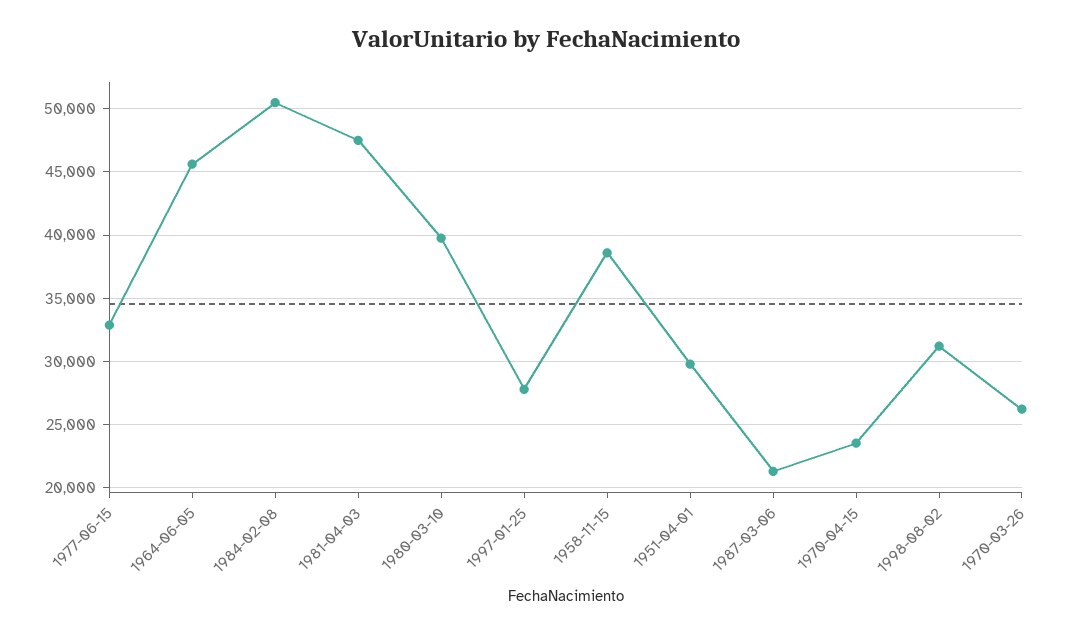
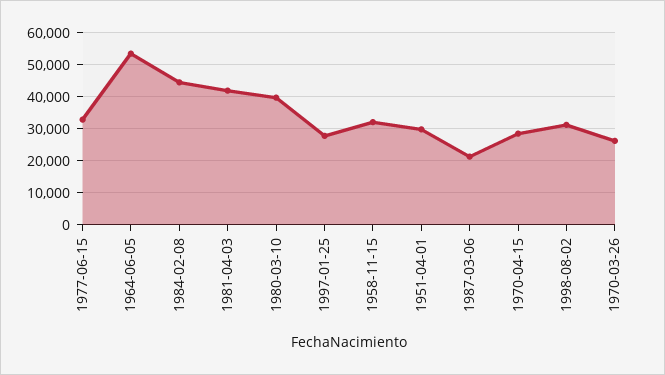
  {
    "1977-06-15": 33000,
-   "1964-06-05": 45500,
+   "1964-06-05": 54000,
-   "1984-02-08": 50500,
+   "1984-02-08": 44000,
-   "1981-04-03": 47500,
+   "1981-04-03": 42000,
    "1980-03-10": 40000,
    "1997-01-25": 28000,
-   "1958-11-15": 38500,
+   "1958-11-15": 32000,
    "1951-04-01": 30000,
    "1987-03-06": 21500,
-   "1970-04-15": 23500,
+   "1970-04-15": 28000,
    "1998-08-02": 31000,
    "1970-03-26": 26000
  }

